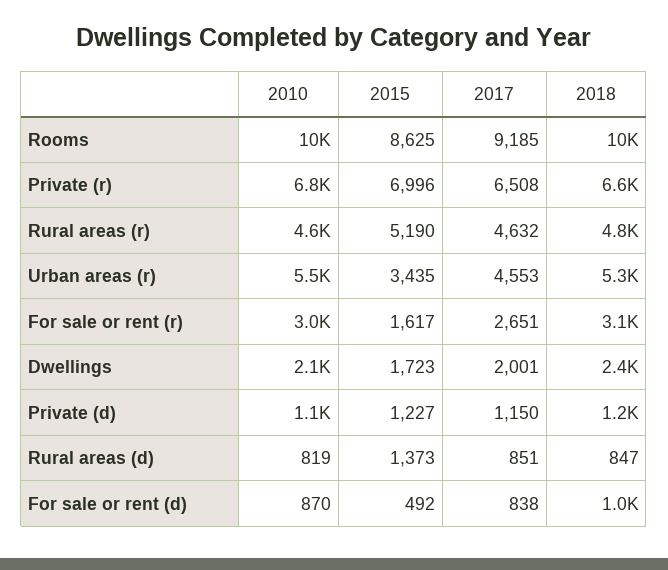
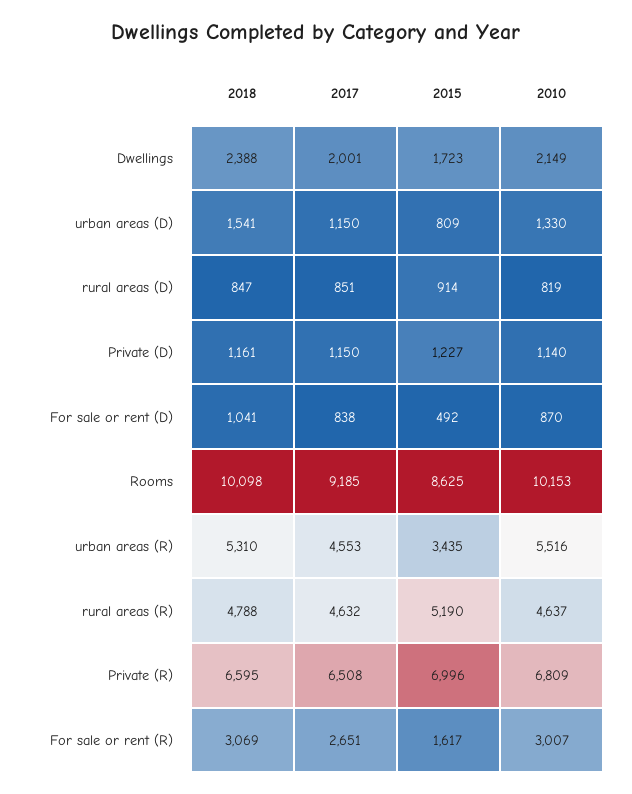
  {
    "2010": {
      "Rooms": 10153,
      "Private (r)": 6809,
      "Rural areas (r)": 4637,
      "Urban areas (r)": 5516,
      "For sale or rent (r)": 3007,
      "Dwellings": 2149,
      "Private (d)": 1140,
      "Rural areas (d)": 819,
-     "For sale or rent (d)": 870
+     "For sale or rent (d)": 870,
+     "urban areas (D)": 1330
    },
    "2015": {
      "Rooms": 8625,
      "Private (r)": 6996,
      "Rural areas (r)": 5190,
      "Urban areas (r)": 3435,
      "For sale or rent (r)": 1617,
      "Dwellings": 1723,
      "Private (d)": 1227,
-     "Rural areas (d)": 1373,
+     "Rural areas (d)": 914,
-     "For sale or rent (d)": 492
+     "For sale or rent (d)": 492,
+     "urban areas (D)": 809
    },
    "2017": {
      "Rooms": 9185,
      "Private (r)": 6508,
      "Rural areas (r)": 4632,
      "Urban areas (r)": 4553,
      "For sale or rent (r)": 2651,
      "Dwellings": 2001,
      "Private (d)": 1150,
      "Rural areas (d)": 851,
-     "For sale or rent (d)": 838
+     "For sale or rent (d)": 838,
+     "urban areas (D)": 1150
    },
    "2018": {
      "Rooms": 10098,
      "Private (r)": 6595,
      "Rural areas (r)": 4788,
      "Urban areas (r)": 5310,
      "For sale or rent (r)": 3069,
      "Dwellings": 2388,
      "Private (d)": 1161,
      "Rural areas (d)": 847,
-     "For sale or rent (d)": 1041
+     "For sale or rent (d)": 1041,
+     "urban areas (D)": 1541
    }
  }

